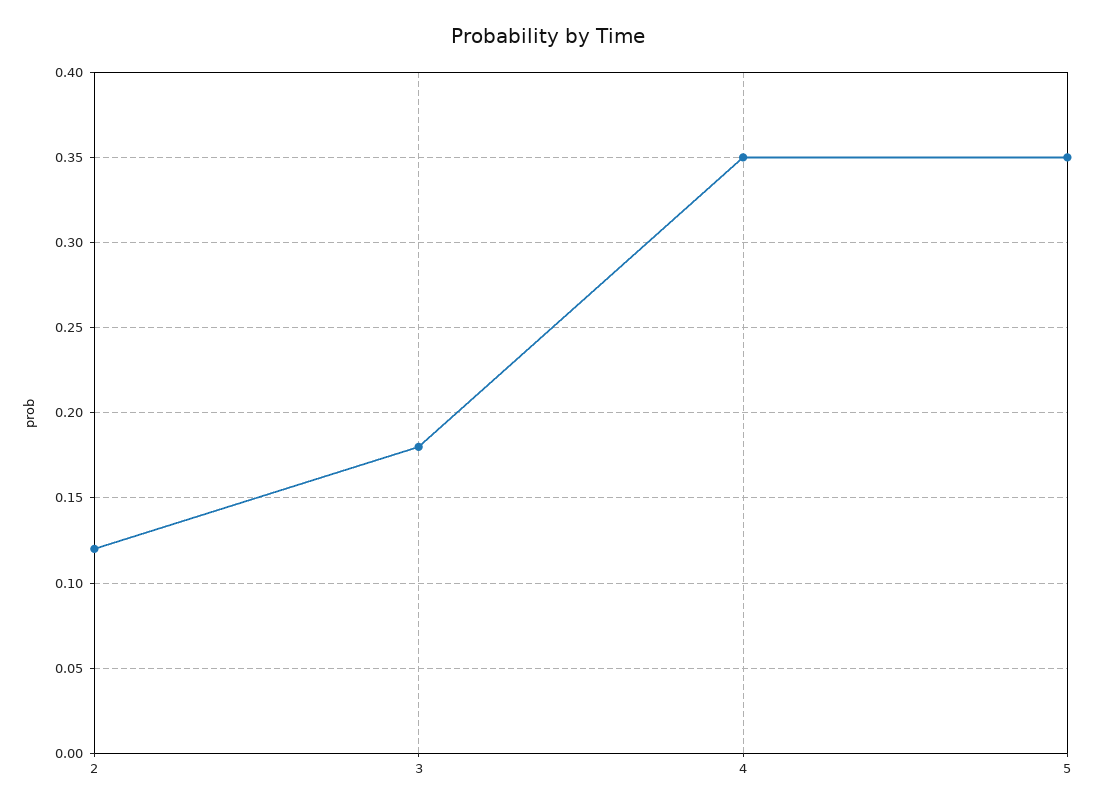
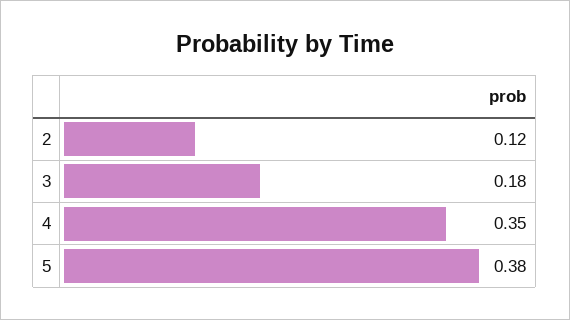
  {
    "2": 0.12,
    "3": 0.18,
    "4": 0.35,
-   "5": 0.35
+   "5": 0.38
  }

